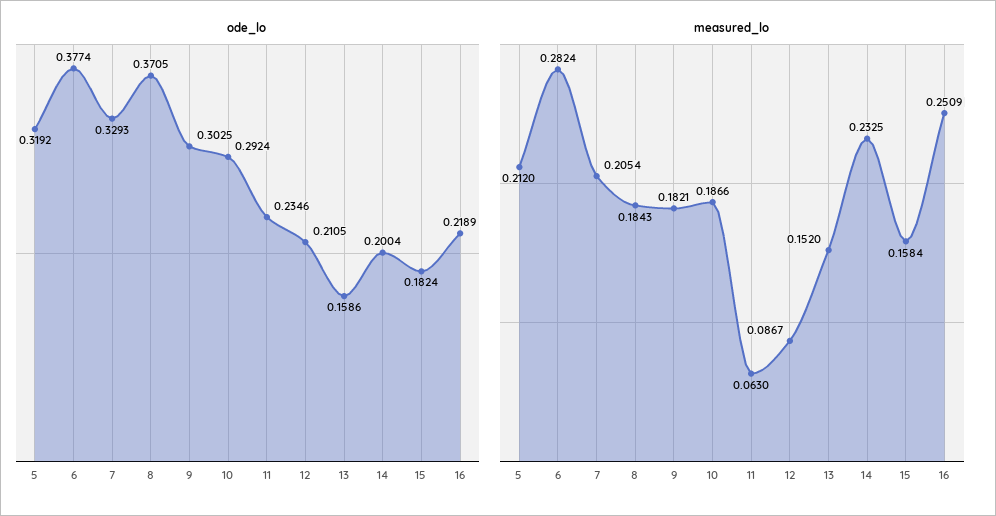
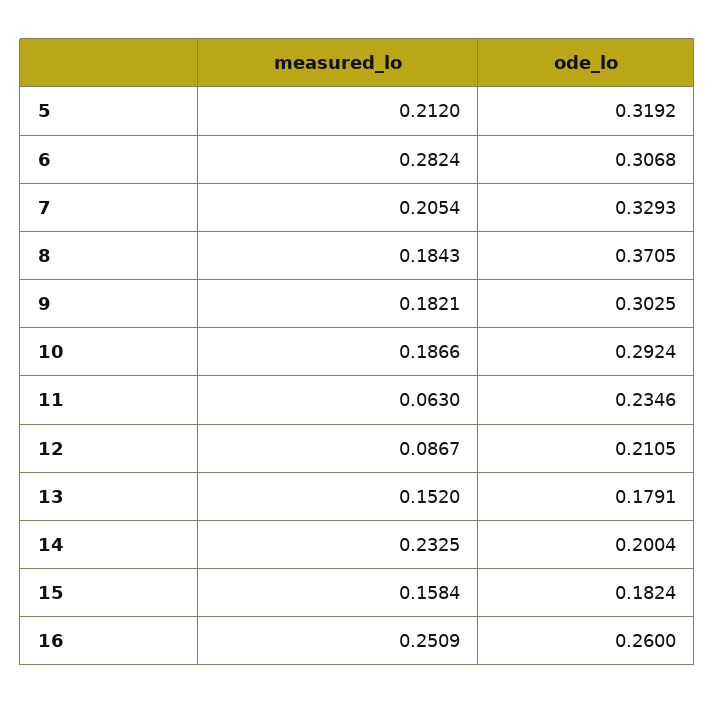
  {
    "ode_lo": {
      "5": 0.3192,
-     "6": 0.3774,
+     "6": 0.3068,
      "7": 0.3293,
      "8": 0.3705,
      "9": 0.3025,
      "10": 0.2924,
      "11": 0.2346,
      "12": 0.2105,
-     "13": 0.1586,
+     "13": 0.1791,
      "14": 0.2004,
      "15": 0.1824,
-     "16": 0.2189
+     "16": 0.26
    },
    "measured_lo": {
      "5": 0.212,
      "6": 0.2824,
      "7": 0.2054,
      "8": 0.1843,
      "9": 0.1821,
      "10": 0.1866,
      "11": 0.063,
      "12": 0.0867,
      "13": 0.152,
      "14": 0.2325,
      "15": 0.1584,
      "16": 0.2509
    }
  }

